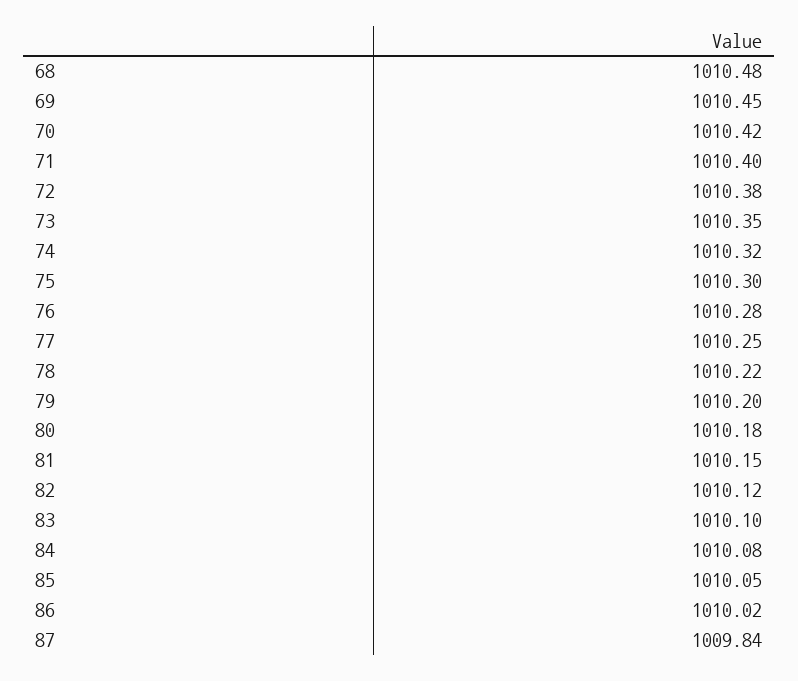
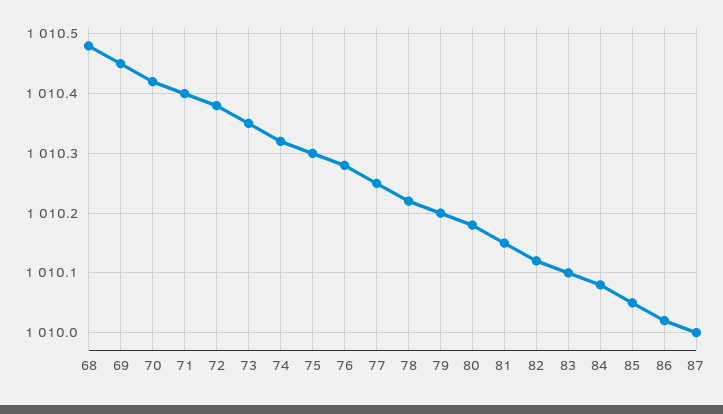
  {
    "68": 1010.48,
    "69": 1010.45,
    "70": 1010.42,
    "71": 1010.4,
    "72": 1010.38,
    "73": 1010.35,
    "74": 1010.32,
    "75": 1010.3,
    "76": 1010.28,
    "77": 1010.25,
    "78": 1010.22,
    "79": 1010.2,
    "80": 1010.18,
    "81": 1010.15,
    "82": 1010.12,
    "83": 1010.1,
    "84": 1010.08,
    "85": 1010.05,
    "86": 1010.02,
-   "87": 1009.84
+   "87": 1010
  }

